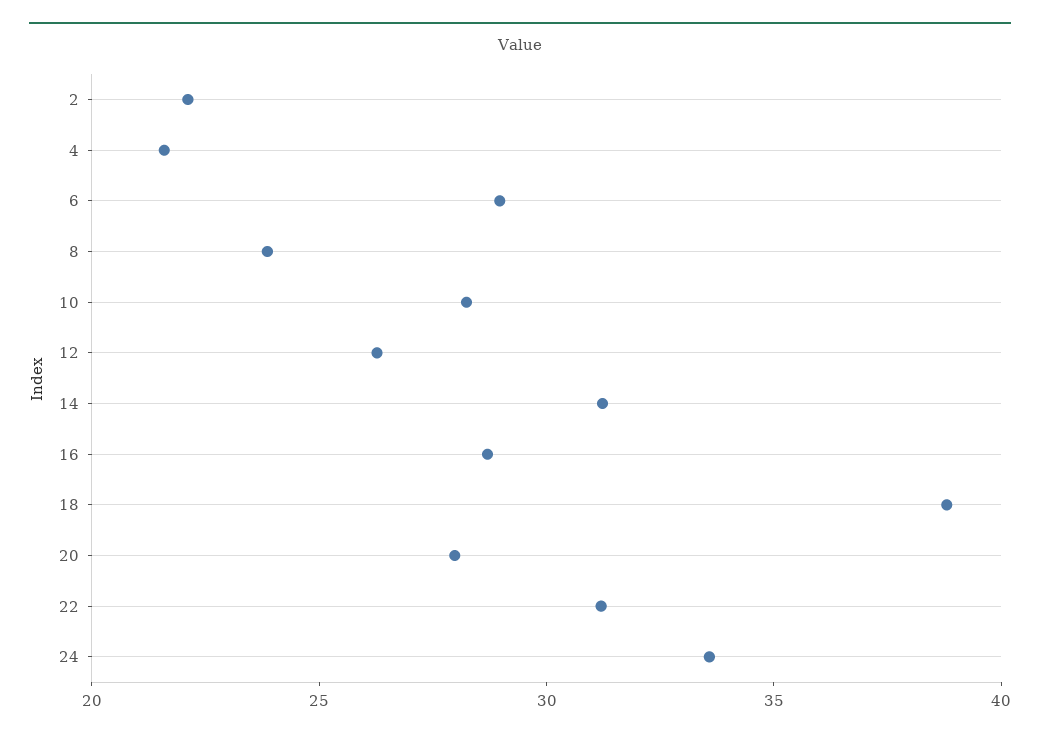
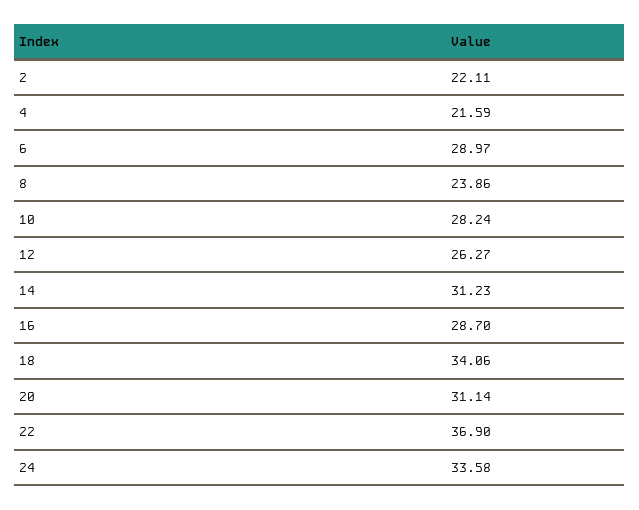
  {
    "2": 22.11,
    "4": 21.59,
    "6": 28.97,
    "8": 23.86,
    "10": 28.24,
    "12": 26.27,
    "14": 31.23,
    "16": 28.7,
-   "18": 39,
+   "18": 34.06,
-   "20": 28,
+   "20": 31.14,
-   "22": 31,
+   "22": 36.9,
    "24": 33.58
  }

